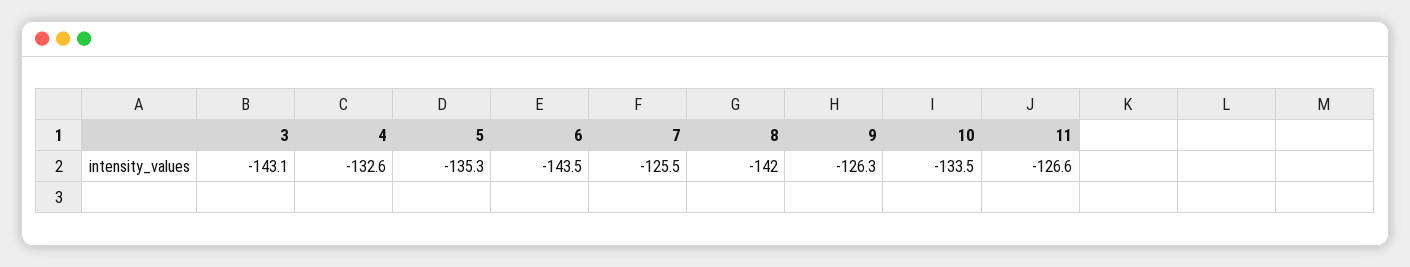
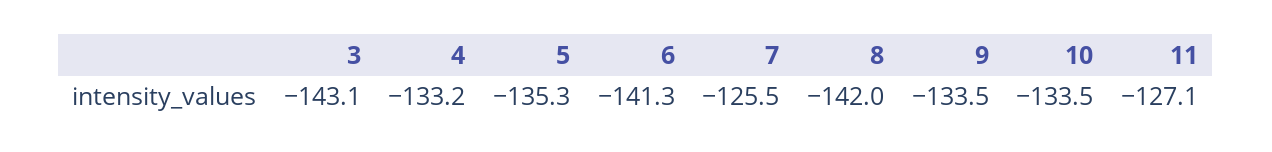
  {
    "3": -143.1,
-   "4": -132.6,
+   "4": -133.2,
    "5": -135.3,
-   "6": -143.5,
+   "6": -141.3,
    "7": -125.5,
    "8": -142,
-   "9": -126.3,
+   "9": -133.5,
    "10": -133.5,
-   "11": -126.6
+   "11": -127.1
  }

